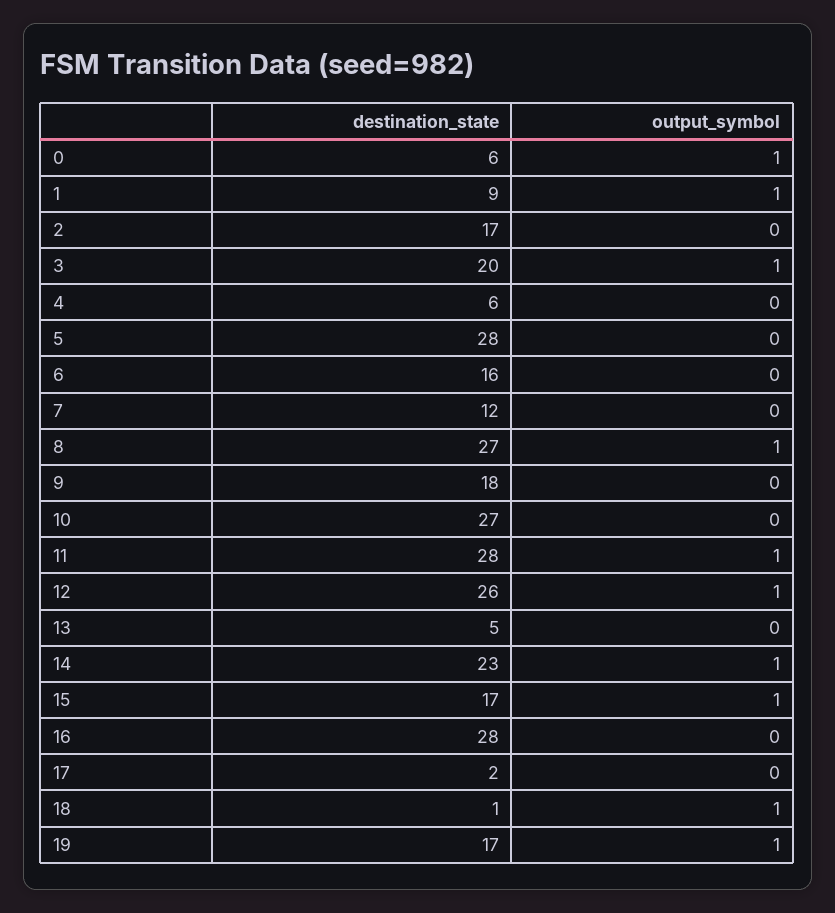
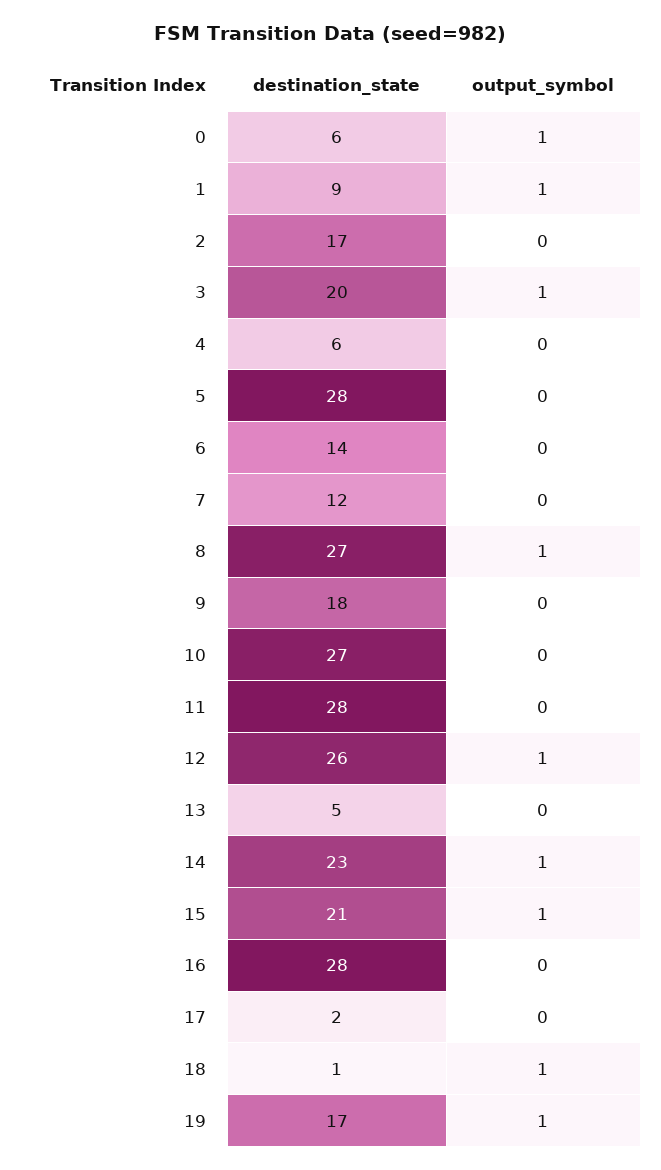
  {
    "destination_state": {
      "0": 6,
      "1": 9,
      "2": 17,
      "3": 20,
      "4": 6,
      "5": 28,
-     "6": 16,
+     "6": 14,
      "7": 12,
      "8": 27,
      "9": 18,
      "10": 27,
      "11": 28,
      "12": 26,
      "13": 5,
      "14": 23,
-     "15": 17,
+     "15": 21,
      "16": 28,
      "17": 2,
      "18": 1,
      "19": 17
    },
    "output_symbol": {
      "0": 1,
      "1": 1,
      "2": 0,
      "3": 1,
      "4": 0,
      "5": 0,
      "6": 0,
      "7": 0,
      "8": 1,
      "9": 0,
      "10": 0,
-     "11": 1,
+     "11": 0,
      "12": 1,
      "13": 0,
      "14": 1,
      "15": 1,
      "16": 0,
      "17": 0,
      "18": 1,
      "19": 1
    }
  }

